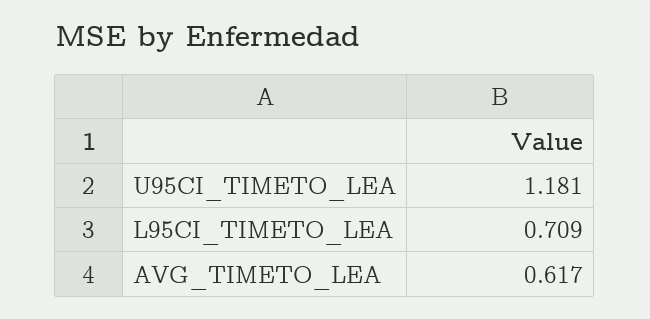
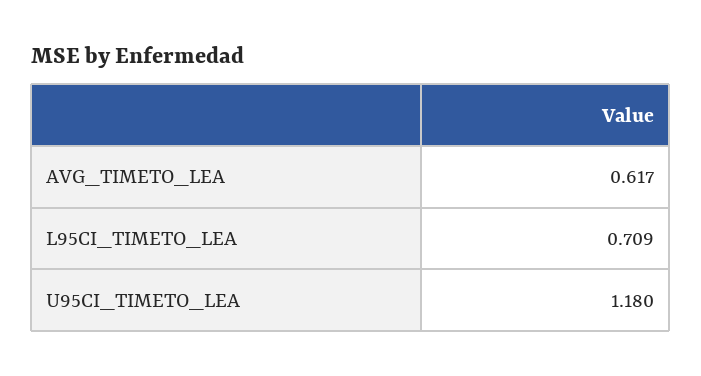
  {
-   "U95CI_TIMETO_LEA": 1.181,
+   "U95CI_TIMETO_LEA": 1.18,
    "L95CI_TIMETO_LEA": 0.709,
    "AVG_TIMETO_LEA": 0.617
  }

